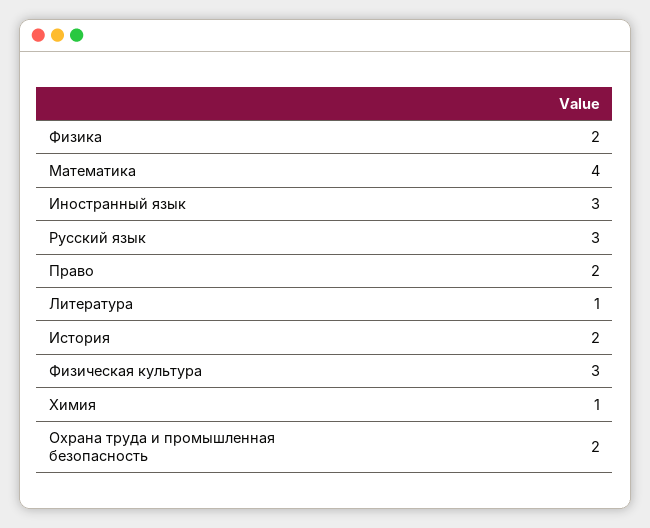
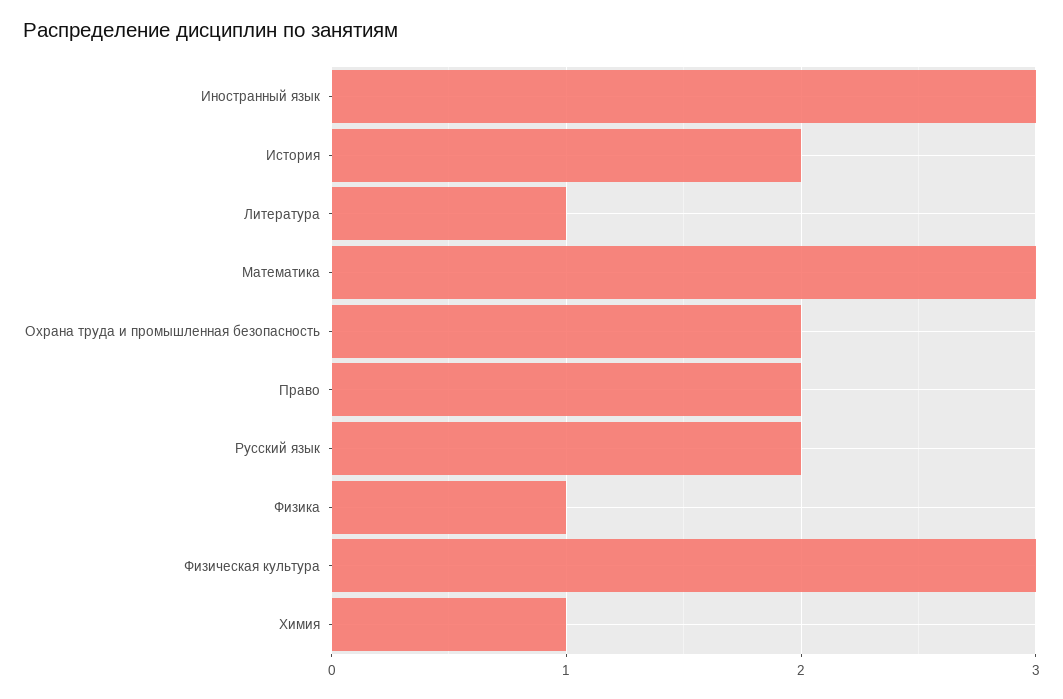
  {
-   "Физика": 2,
+   "Физика": 1,
-   "Математика": 4,
+   "Математика": 3,
    "Иностранный язык": 3,
-   "Русский язык": 3,
+   "Русский язык": 2,
    "Право": 2,
    "Литература": 1,
    "История": 2,
    "Физическая культура": 3,
    "Химия": 1,
    "Охрана труда и промышленная безопасность": 2
  }

